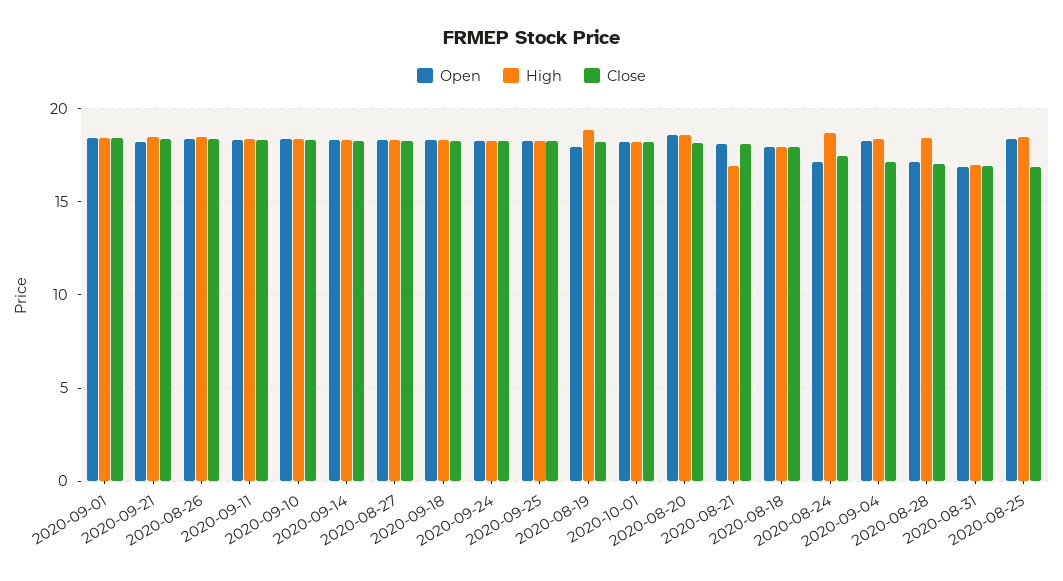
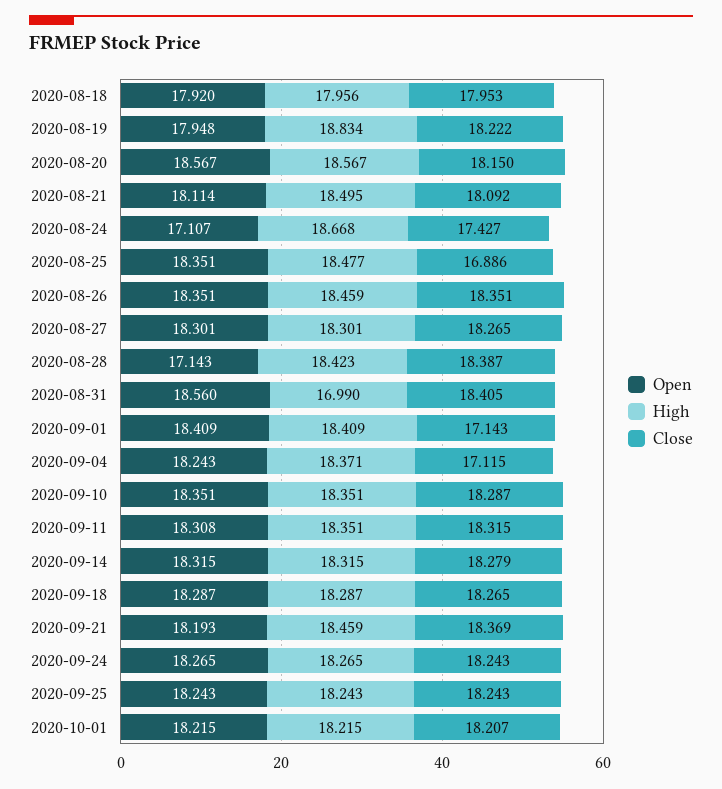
  {
    "Open": {
      "2020-09-01": 18.409,
      "2020-09-21": 18.193,
      "2020-08-26": 18.351,
      "2020-09-11": 18.308,
      "2020-09-10": 18.351,
      "2020-09-14": 18.315,
      "2020-08-27": 18.301,
      "2020-09-18": 18.287,
      "2020-09-24": 18.265,
      "2020-09-25": 18.243,
      "2020-08-19": 17.948,
      "2020-10-01": 18.215,
      "2020-08-20": 18.567,
      "2020-08-21": 18.114,
      "2020-08-18": 17.92,
      "2020-08-24": 17.107,
      "2020-09-04": 18.243,
      "2020-08-28": 17.143,
-     "2020-08-31": 17,
+     "2020-08-31": 18.56,
      "2020-08-25": 18.351
    },
    "High": {
      "2020-09-01": 18.409,
      "2020-09-21": 18.459,
      "2020-08-26": 18.459,
      "2020-09-11": 18.351,
      "2020-09-10": 18.351,
      "2020-09-14": 18.315,
      "2020-08-27": 18.301,
      "2020-09-18": 18.287,
      "2020-09-24": 18.265,
      "2020-09-25": 18.243,
      "2020-08-19": 18.834,
      "2020-10-01": 18.215,
      "2020-08-20": 18.567,
-     "2020-08-21": 17,
+     "2020-08-21": 18.495,
      "2020-08-18": 17.956,
      "2020-08-24": 18.668,
      "2020-09-04": 18.371,
      "2020-08-28": 18.423,
      "2020-08-31": 16.99,
      "2020-08-25": 18.477
    },
    "Close": {
-     "2020-09-01": 18.5,
+     "2020-09-01": 17.143,
      "2020-09-21": 18.369,
      "2020-08-26": 18.351,
      "2020-09-11": 18.315,
      "2020-09-10": 18.287,
      "2020-09-14": 18.279,
      "2020-08-27": 18.265,
      "2020-09-18": 18.265,
      "2020-09-24": 18.243,
      "2020-09-25": 18.243,
      "2020-08-19": 18.222,
      "2020-10-01": 18.207,
      "2020-08-20": 18.15,
      "2020-08-21": 18.092,
      "2020-08-18": 17.953,
      "2020-08-24": 17.427,
      "2020-09-04": 17.115,
-     "2020-08-28": 17,
+     "2020-08-28": 18.387,
-     "2020-08-31": 17,
+     "2020-08-31": 18.405,
      "2020-08-25": 16.886
    }
  }

